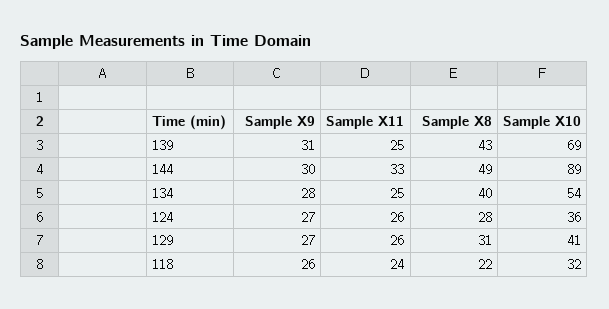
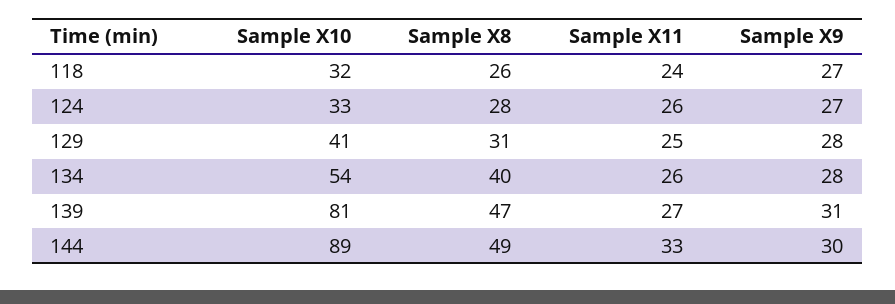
  {
    "Sample X9": {
      "139": 31,
      "144": 30,
      "134": 28,
      "124": 27,
-     "129": 27,
+     "129": 28,
-     "118": 26
+     "118": 27
    },
    "Sample X11": {
-     "139": 25,
+     "139": 27,
      "144": 33,
-     "134": 25,
+     "134": 26,
      "124": 26,
-     "129": 26,
+     "129": 25,
      "118": 24
    },
    "Sample X8": {
-     "139": 43,
+     "139": 47,
      "144": 49,
      "134": 40,
      "124": 28,
      "129": 31,
-     "118": 22
+     "118": 26
    },
    "Sample X10": {
-     "139": 69,
+     "139": 81,
      "144": 89,
      "134": 54,
-     "124": 36,
+     "124": 33,
      "129": 41,
      "118": 32
    }
  }

